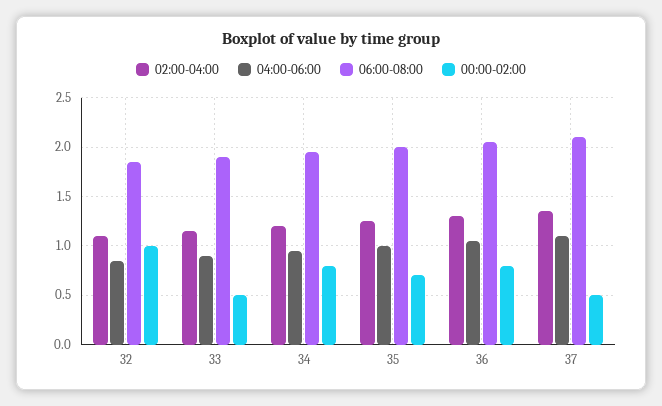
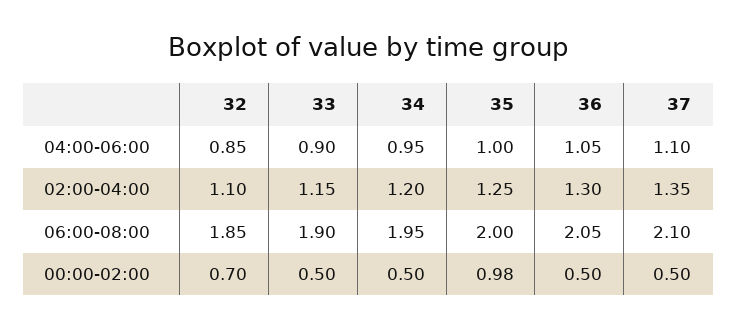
  {
    "02:00-04:00": {
      "32": 1.1,
      "33": 1.15,
      "34": 1.2,
      "35": 1.25,
      "36": 1.3,
      "37": 1.35
    },
    "04:00-06:00": {
      "32": 0.85,
      "33": 0.9,
      "34": 0.95,
      "35": 1,
      "36": 1.05,
      "37": 1.1
    },
    "06:00-08:00": {
      "32": 1.85,
      "33": 1.9,
      "34": 1.95,
      "35": 2,
      "36": 2.05,
      "37": 2.1
    },
    "00:00-02:00": {
-     "32": 1,
+     "32": 0.7,
      "33": 0.5,
-     "34": 0.8,
+     "34": 0.5,
-     "35": 0.7,
+     "35": 0.98,
-     "36": 0.8,
+     "36": 0.5,
      "37": 0.5
    }
  }

